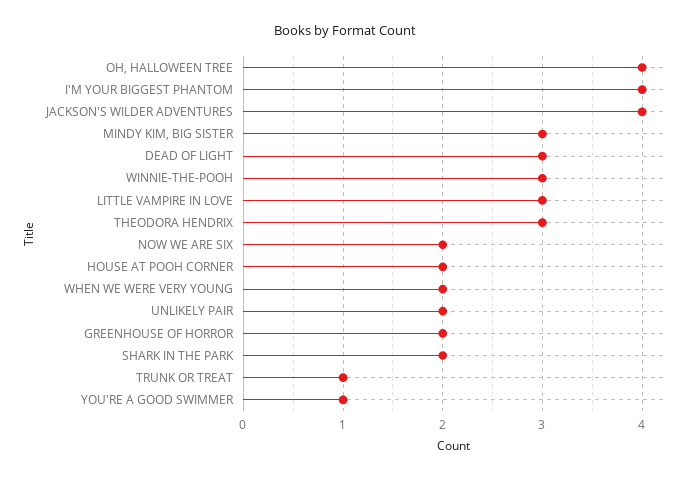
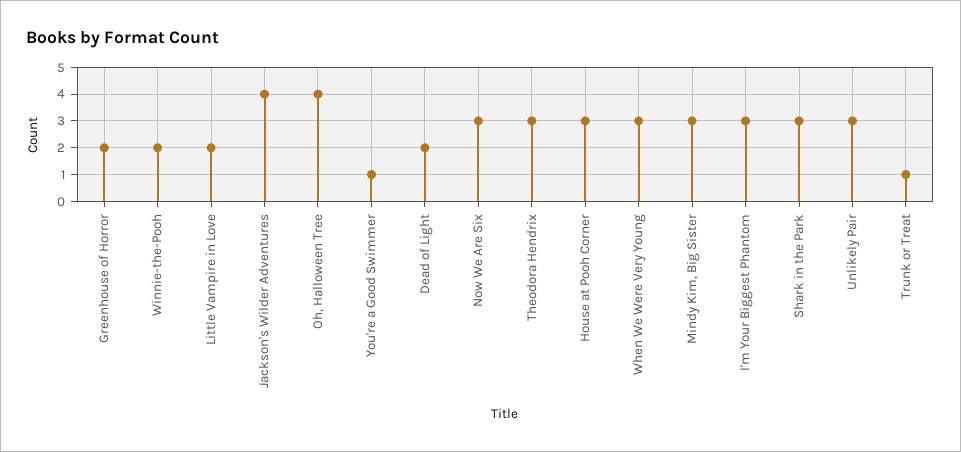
  {
    "OH, HALLOWEEN TREE": 4,
-   "I'M YOUR BIGGEST PHANTOM": 4,
+   "I'M YOUR BIGGEST PHANTOM": 3,
    "JACKSON'S WILDER ADVENTURES": 4,
    "MINDY KIM, BIG SISTER": 3,
-   "DEAD OF LIGHT": 3,
+   "DEAD OF LIGHT": 2,
-   "WINNIE-THE-POOH": 3,
+   "WINNIE-THE-POOH": 2,
-   "LITTLE VAMPIRE IN LOVE": 3,
+   "LITTLE VAMPIRE IN LOVE": 2,
    "THEODORA HENDRIX": 3,
-   "NOW WE ARE SIX": 2,
+   "NOW WE ARE SIX": 3,
-   "HOUSE AT POOH CORNER": 2,
+   "HOUSE AT POOH CORNER": 3,
-   "WHEN WE WERE VERY YOUNG": 2,
+   "WHEN WE WERE VERY YOUNG": 3,
-   "UNLIKELY PAIR": 2,
+   "UNLIKELY PAIR": 3,
    "GREENHOUSE OF HORROR": 2,
-   "SHARK IN THE PARK": 2,
+   "SHARK IN THE PARK": 3,
    "TRUNK OR TREAT": 1,
    "YOU'RE A GOOD SWIMMER": 1
  }

